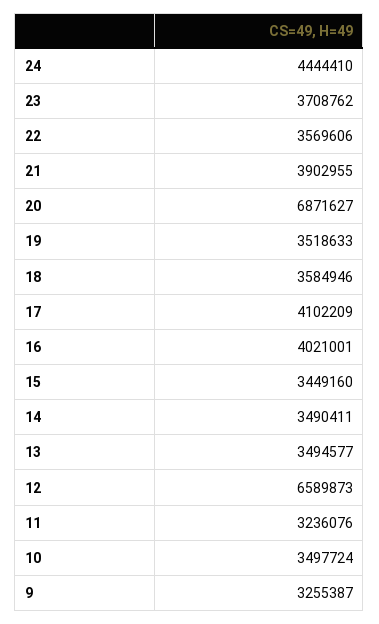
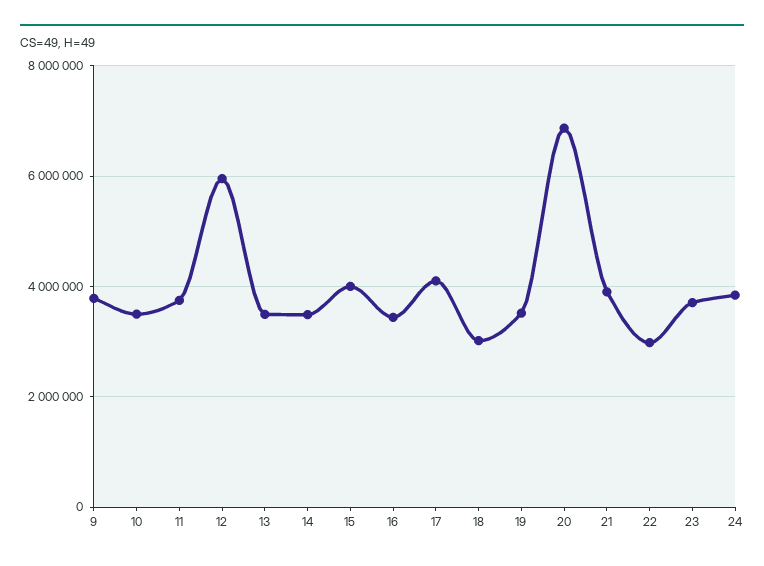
  {
-   "24": 4444410,
+   "24": 3800000,
    "23": 3708762,
-   "22": 3569606,
+   "22": 3000000,
    "21": 3902955,
    "20": 6871627,
    "19": 3518633,
-   "18": 3584946,
+   "18": 3000000,
    "17": 4102209,
-   "16": 4021001,
+   "16": 3400000,
-   "15": 3449160,
+   "15": 4000000,
    "14": 3490411,
    "13": 3494577,
-   "12": 6589873,
+   "12": 6000000,
-   "11": 3236076,
+   "11": 3800000,
    "10": 3497724,
-   "9": 3255387
+   "9": 3800000
  }

